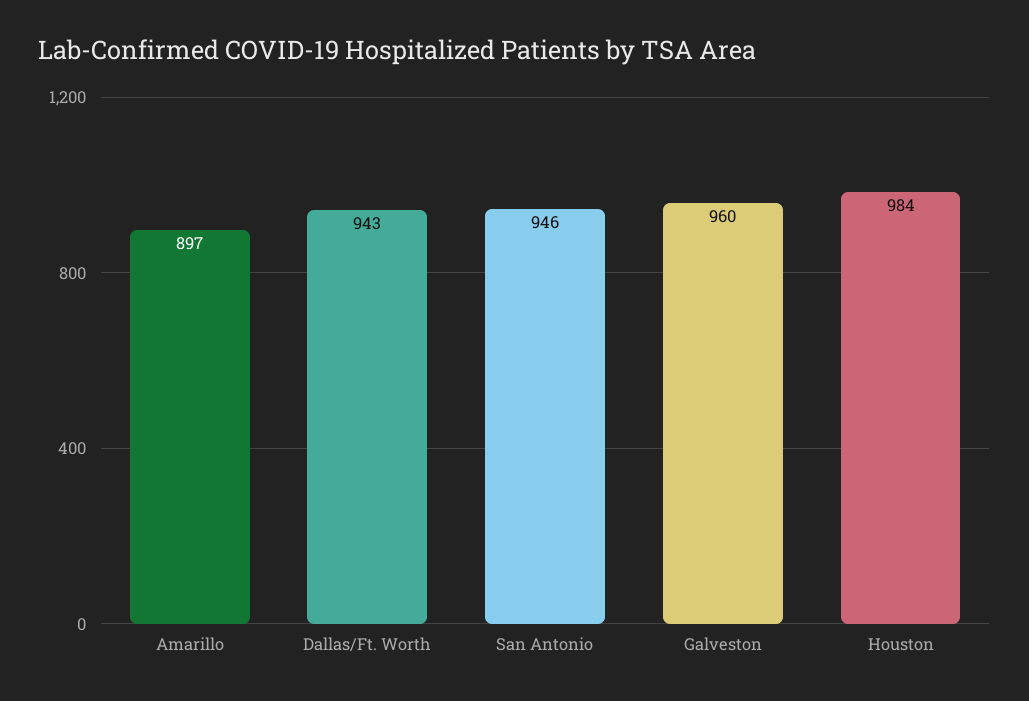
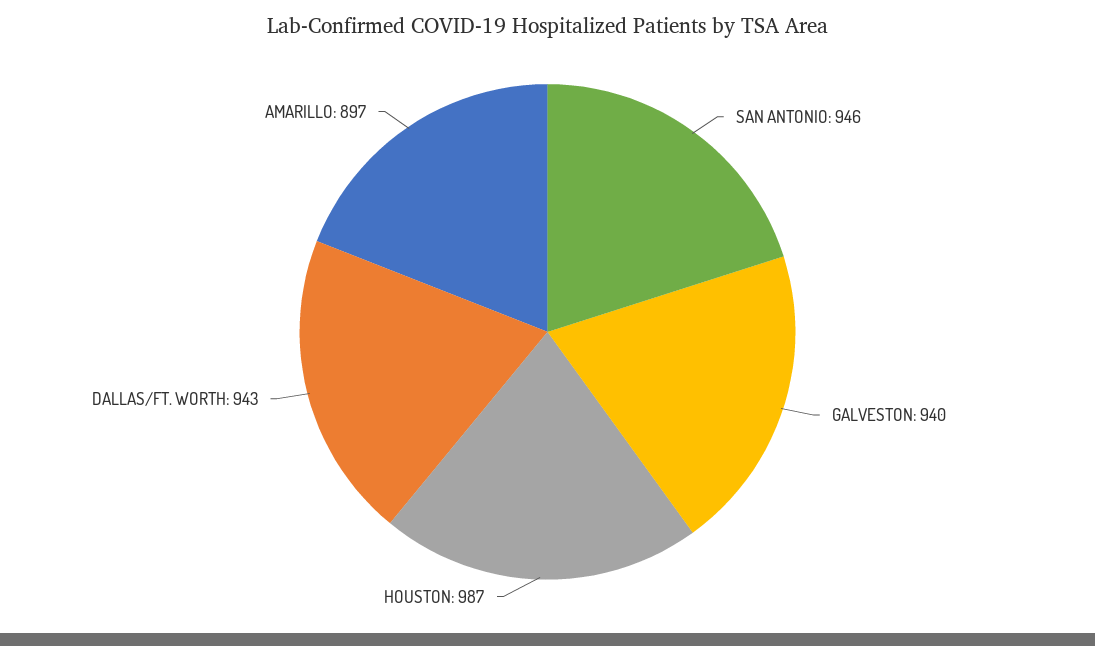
  {
    "Amarillo": 897,
    "Dallas/Ft. Worth": 943,
    "San Antonio": 946,
-   "Galveston": 960,
+   "Galveston": 940,
-   "Houston": 984
+   "Houston": 987
  }

